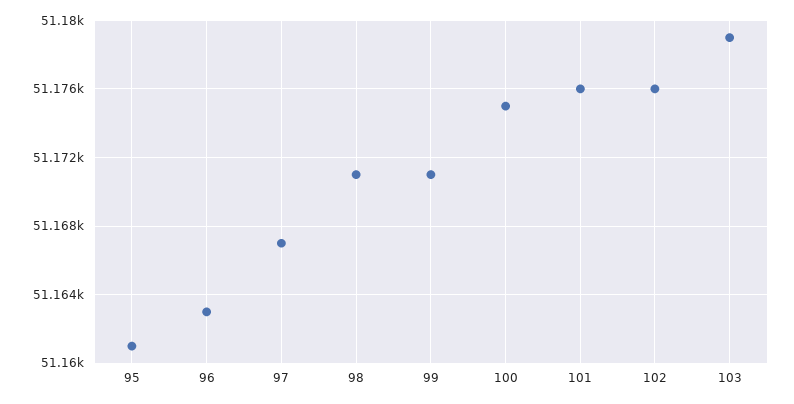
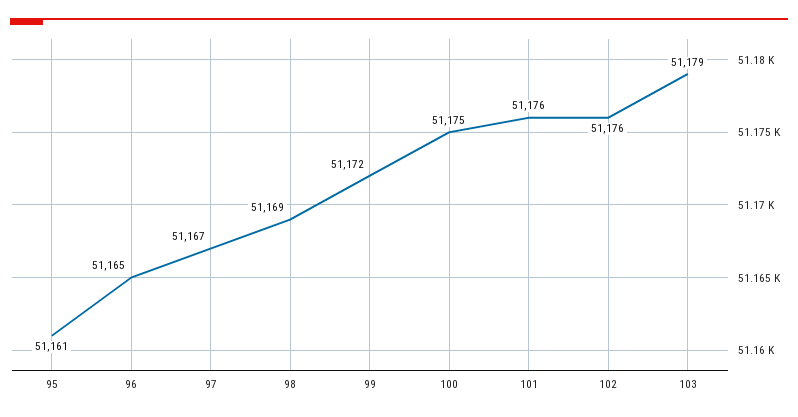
  {
    "95": 51161,
-   "96": 51163,
+   "96": 51165,
    "97": 51167,
-   "98": 51171,
+   "98": 51169,
-   "99": 51171,
+   "99": 51172,
    "100": 51175,
    "101": 51176,
    "102": 51176,
    "103": 51179
  }

